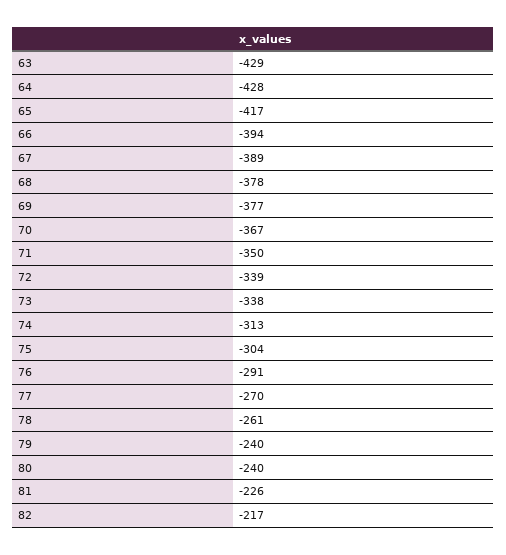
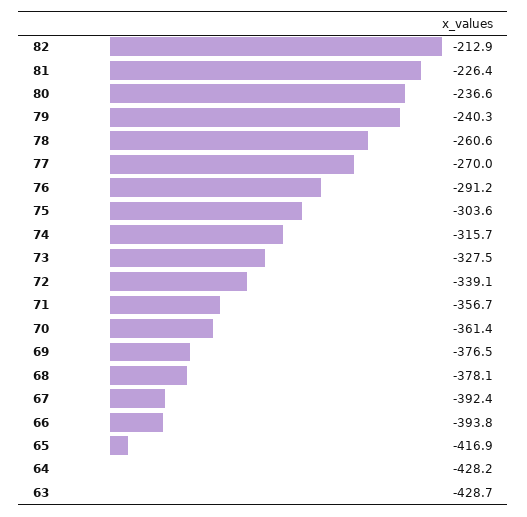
  {
    "63": -428.7,
    "64": -428.2,
    "65": -416.9,
    "66": -393.8,
-   "67": -389,
+   "67": -392.4,
    "68": -378.1,
    "69": -376.5,
-   "70": -367,
+   "70": -361.4,
-   "71": -350,
+   "71": -356.7,
    "72": -339.1,
-   "73": -338,
+   "73": -327.5,
-   "74": -313,
+   "74": -315.7,
    "75": -303.6,
    "76": -291.2,
    "77": -270,
    "78": -260.6,
    "79": -240.3,
-   "80": -240,
+   "80": -236.6,
    "81": -226.4,
-   "82": -217
+   "82": -212.9
  }

